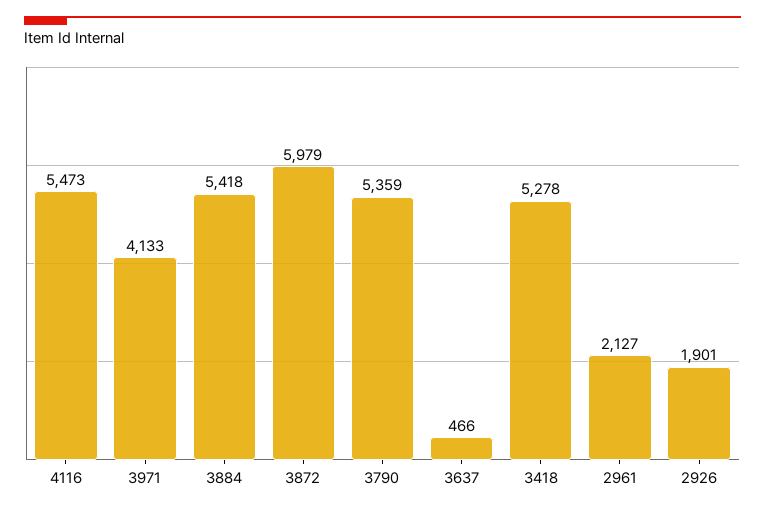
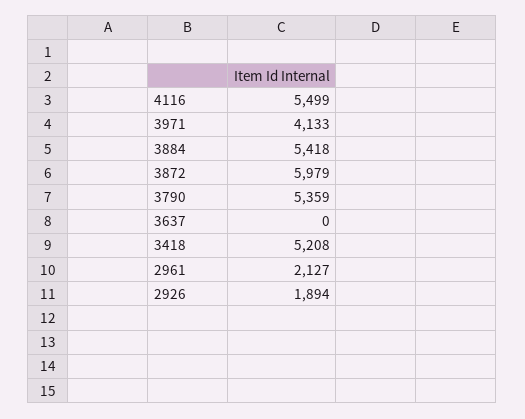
  {
-   "4116": 5473,
+   "4116": 5499,
    "3971": 4133,
    "3884": 5418,
    "3872": 5979,
    "3790": 5359,
-   "3637": 466,
+   "3637": 0,
-   "3418": 5278,
+   "3418": 5208,
    "2961": 2127,
-   "2926": 1901
+   "2926": 1894
  }

